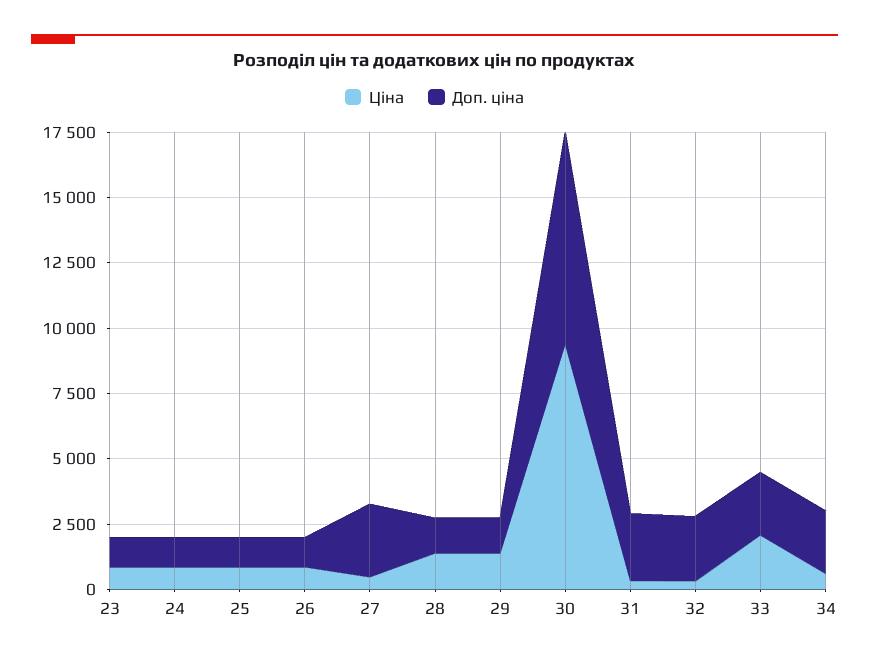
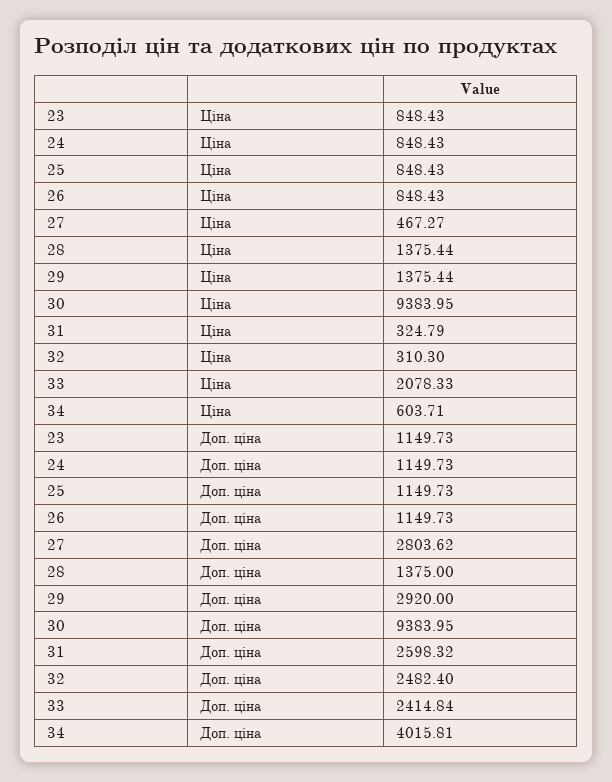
  {
    "Ціна": {
      "23": 848.43,
      "24": 848.43,
      "25": 848.43,
      "26": 848.43,
      "27": 467.27,
      "28": 1375.44,
      "29": 1375.44,
      "30": 9383.95,
      "31": 324.79,
      "32": 310.3,
      "33": 2078.33,
      "34": 603.71
    },
    "Доп. ціна": {
      "23": 1149.73,
      "24": 1149.73,
      "25": 1149.73,
      "26": 1149.73,
      "27": 2803.62,
      "28": 1375,
-     "29": 1500,
+     "29": 2920,
-     "30": 8000,
+     "30": 9383.95,
      "31": 2598.32,
      "32": 2482.4,
      "33": 2414.84,
-     "34": 2500
+     "34": 4015.81
    }
  }

